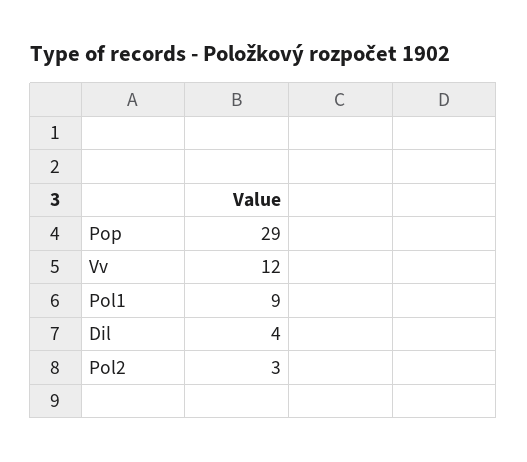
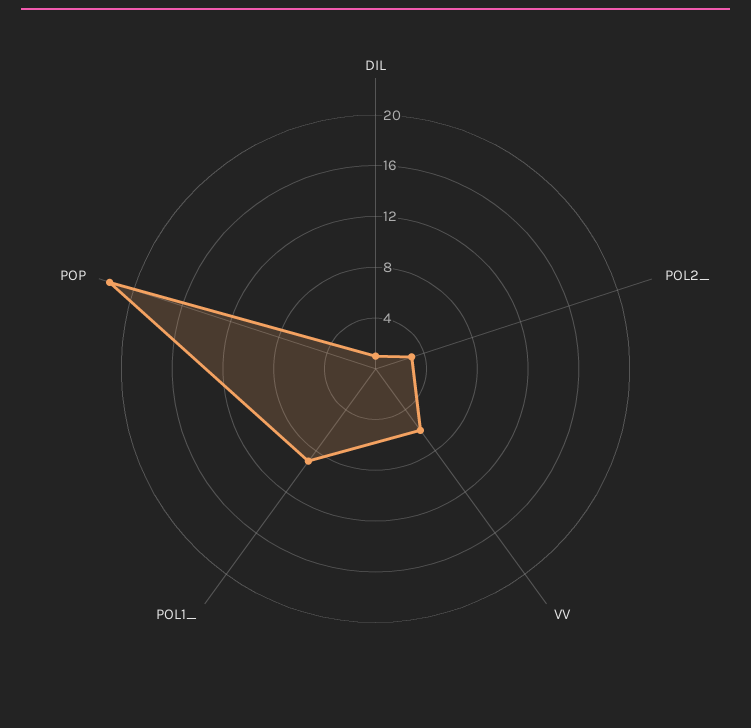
  {
-   "Pop": 29,
+   "Pop": 22,
-   "Vv": 12,
+   "Vv": 6,
    "Pol1": 9,
-   "Dil": 4,
+   "Dil": 1,
    "Pol2": 3
  }

